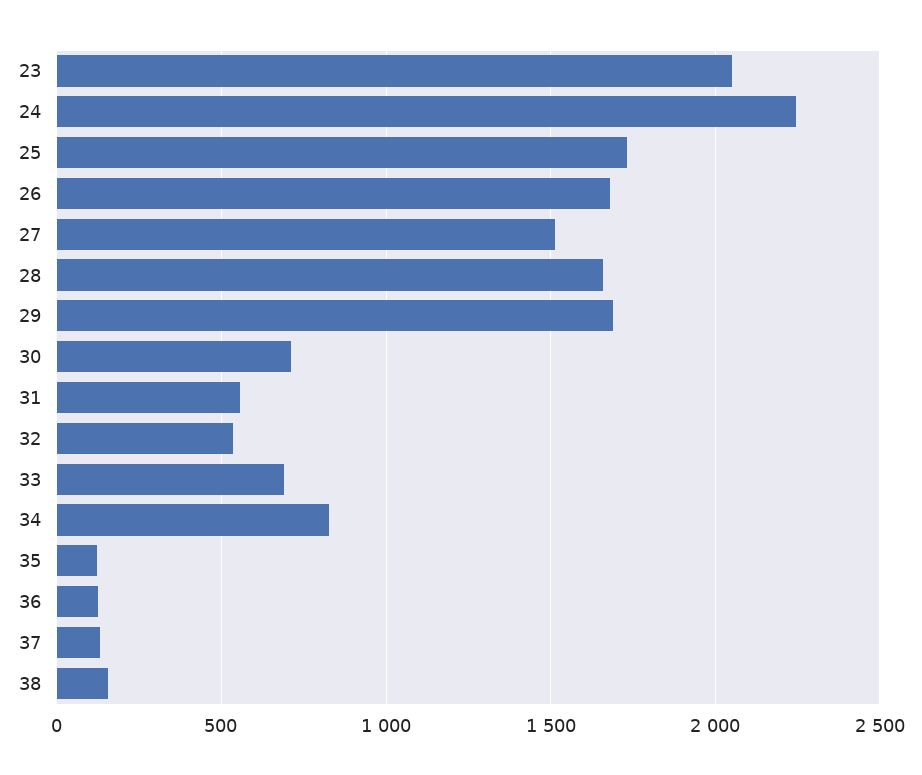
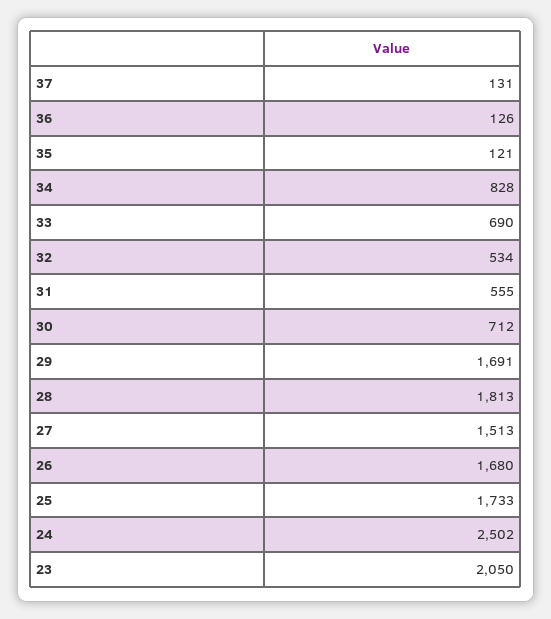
  {
    "23": 2050,
-   "24": 2250,
+   "24": 2502,
    "25": 1733,
    "26": 1680,
    "27": 1513,
-   "28": 1650,
+   "28": 1813,
    "29": 1691,
    "30": 712,
    "31": 555,
    "32": 534,
    "33": 690,
    "34": 828,
    "35": 121,
    "36": 126,
-   "37": 131,
+   "37": 131
-   "38": 150
  }

